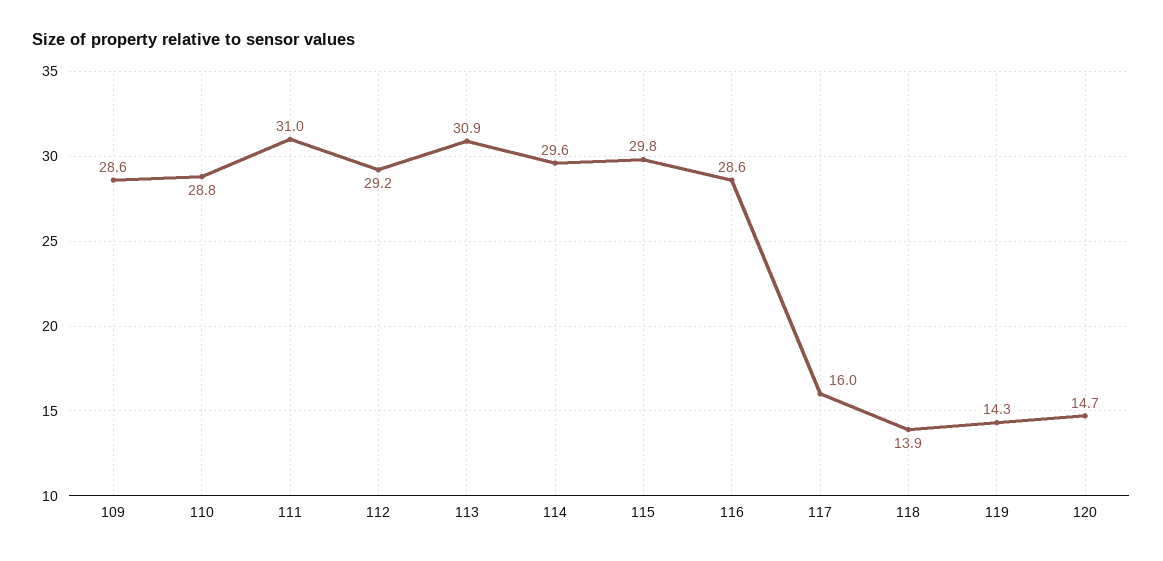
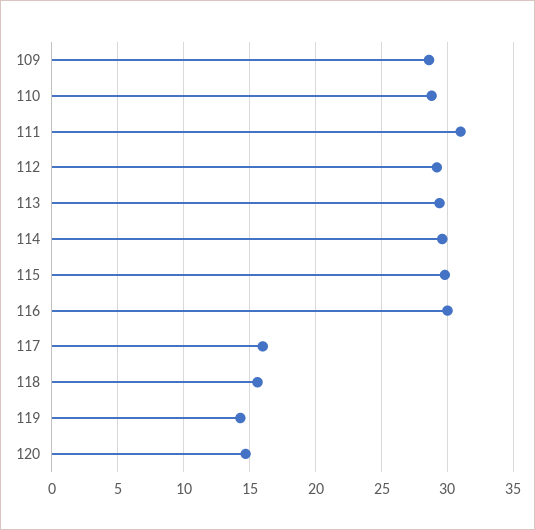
  {
    "109": 28.6,
    "110": 28.8,
    "111": 31,
    "112": 29.2,
-   "113": 30.9,
+   "113": 29.5,
    "114": 29.6,
    "115": 29.8,
-   "116": 28.6,
+   "116": 30,
    "117": 16,
-   "118": 13.9,
+   "118": 15.5,
    "119": 14.3,
    "120": 14.7
  }

